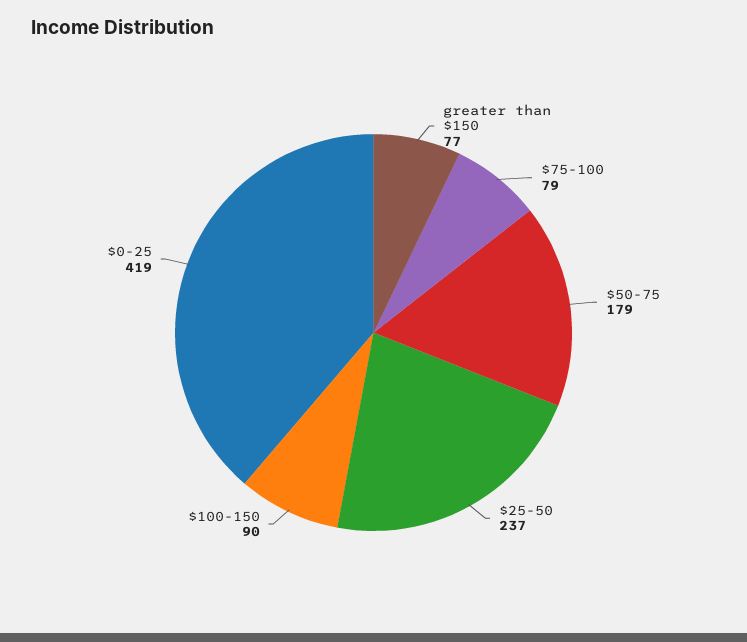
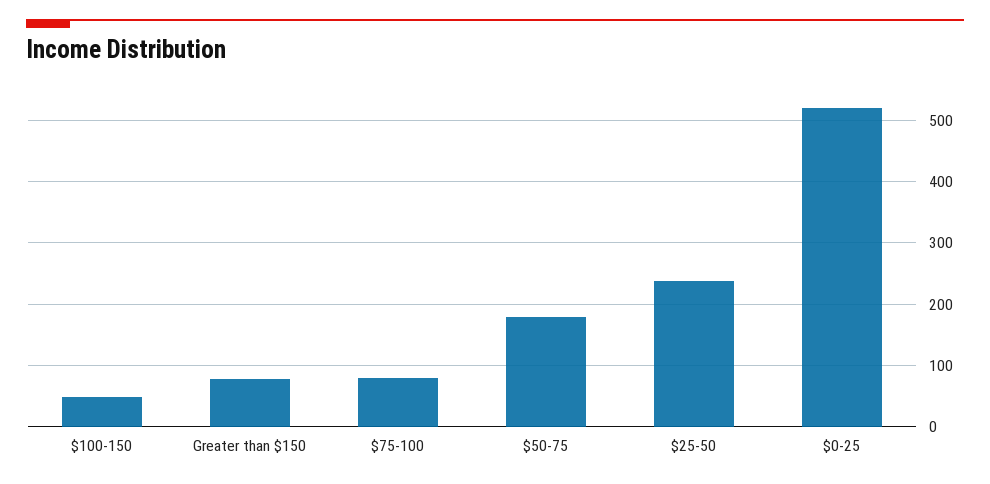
  {
    "greater than $150": 77,
    "$75-100": 79,
    "$50-75": 179,
    "$25-50": 237,
-   "$100-150": 90,
+   "$100-150": 50,
-   "$0-25": 419
+   "$0-25": 520
  }

